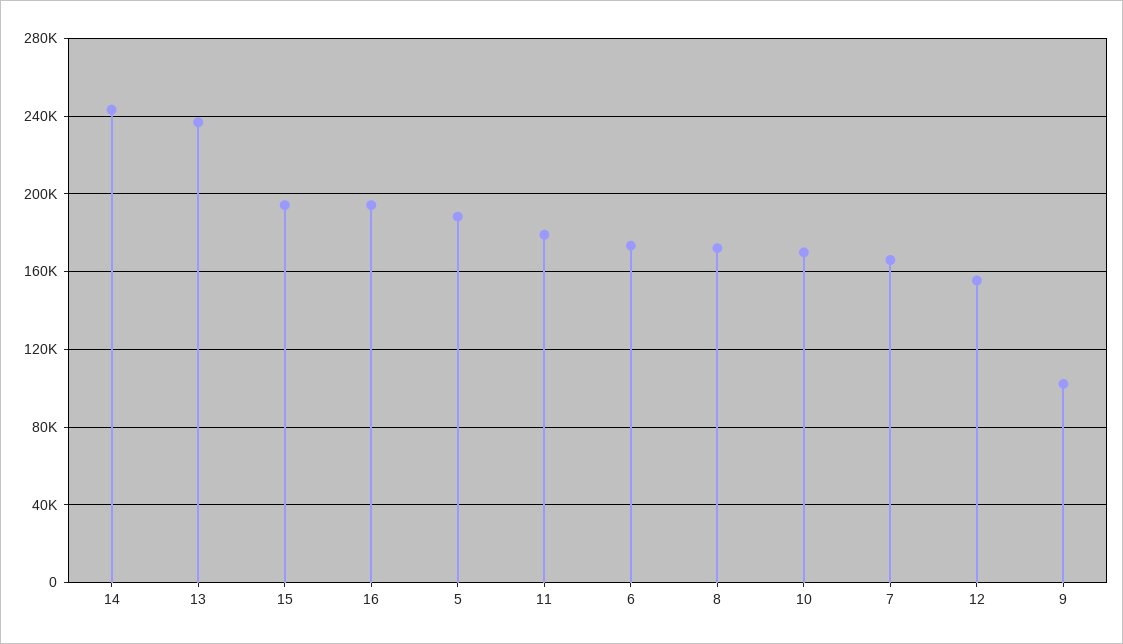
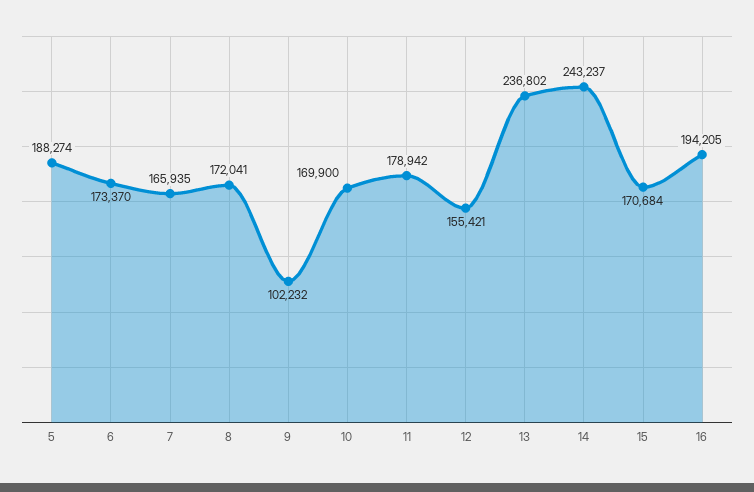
  {
    "14": 243237,
    "13": 236802,
-   "15": 195000,
+   "15": 170684,
    "16": 194205,
    "5": 188274,
    "11": 178942,
    "6": 173370,
    "8": 172041,
    "10": 169900,
    "7": 165935,
    "12": 155421,
    "9": 102232
  }

